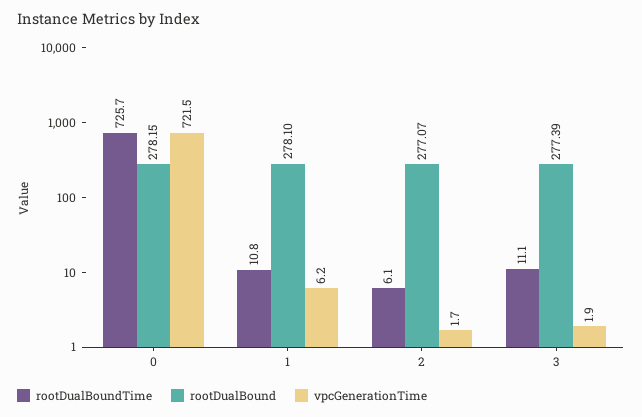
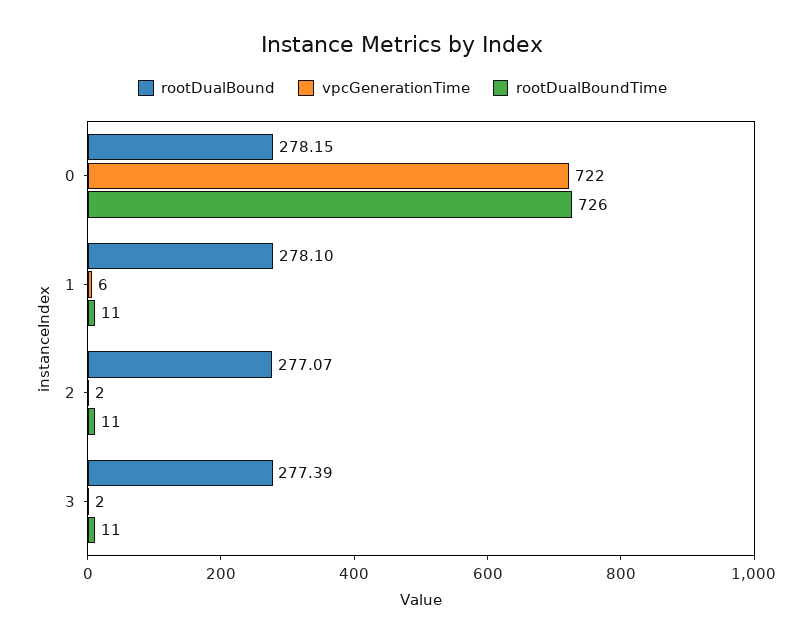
  {
    "rootDualBoundTime": {
      "0": 725.7,
      "1": 10.8,
-     "2": 6.1,
+     "2": 11,
      "3": 11.1
    },
    "rootDualBound": {
      "0": 278.15,
      "1": 278.1,
      "2": 277.07,
      "3": 277.39
    },
    "vpcGenerationTime": {
      "0": 721.5,
      "1": 6.2,
      "2": 1.7,
      "3": 1.9
    }
  }

